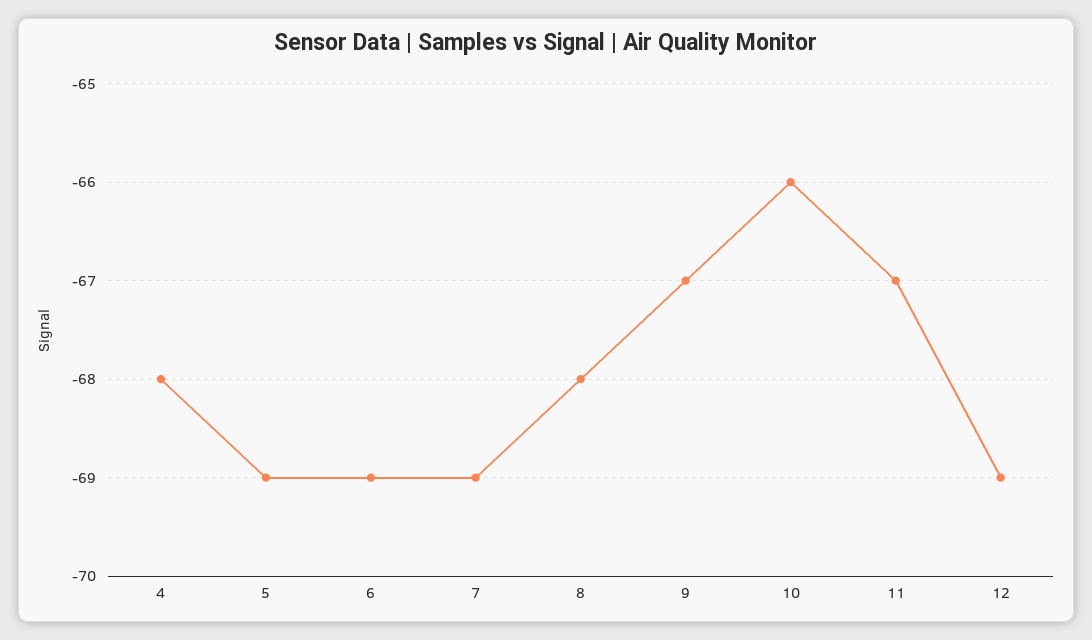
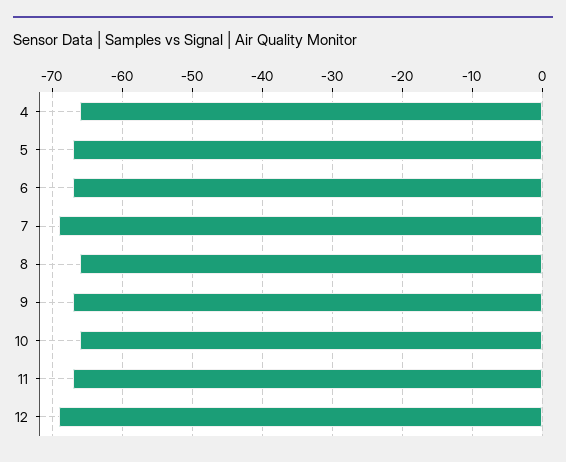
  {
-   "4": -68,
+   "4": -66,
-   "5": -69,
+   "5": -67,
-   "6": -69,
+   "6": -67,
    "7": -69,
-   "8": -68,
+   "8": -66,
    "9": -67,
    "10": -66,
    "11": -67,
    "12": -69
  }

